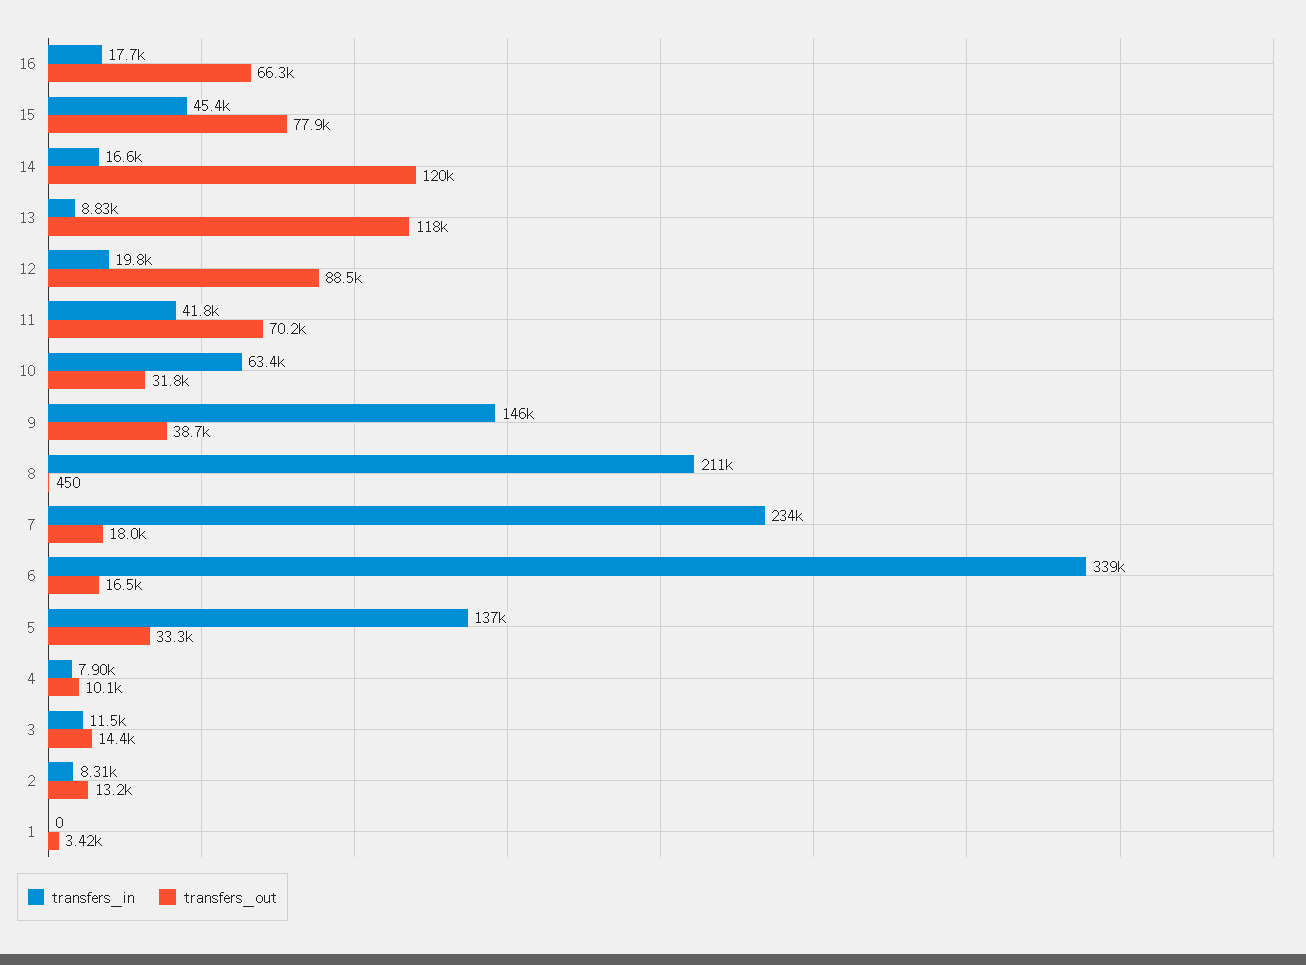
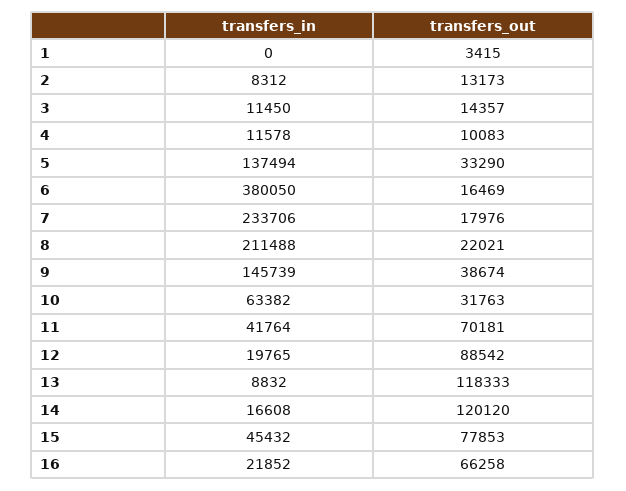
  {
    "transfers_in": {
-     "16": 17700,
+     "16": 21852,
      "15": 45432,
      "14": 16608,
      "13": 8832,
      "12": 19765,
      "11": 41764,
      "10": 63382,
      "9": 145739,
      "8": 211488,
      "7": 233706,
-     "6": 339000,
+     "6": 380050,
      "5": 137494,
-     "4": 7900,
+     "4": 11578,
      "3": 11450,
      "2": 8312,
      "1": 0
    },
    "transfers_out": {
      "16": 66258,
      "15": 77853,
      "14": 120120,
      "13": 118333,
      "12": 88542,
      "11": 70181,
      "10": 31763,
      "9": 38674,
-     "8": 450,
+     "8": 22021,
      "7": 17976,
      "6": 16469,
      "5": 33290,
      "4": 10083,
      "3": 14357,
      "2": 13173,
      "1": 3415
    }
  }

